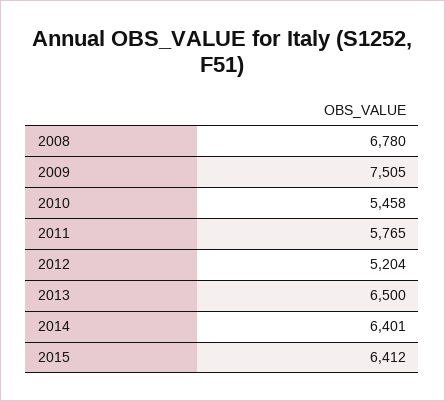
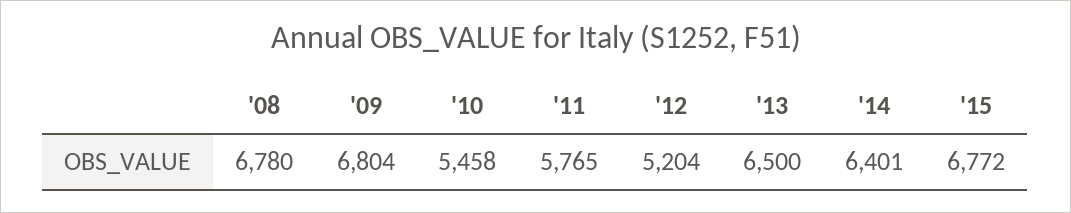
  {
    "2008": 6780,
-   "2009": 7505,
+   "2009": 6804,
    "2010": 5458,
    "2011": 5765,
    "2012": 5204,
    "2013": 6500,
    "2014": 6401,
-   "2015": 6412
+   "2015": 6772
  }

